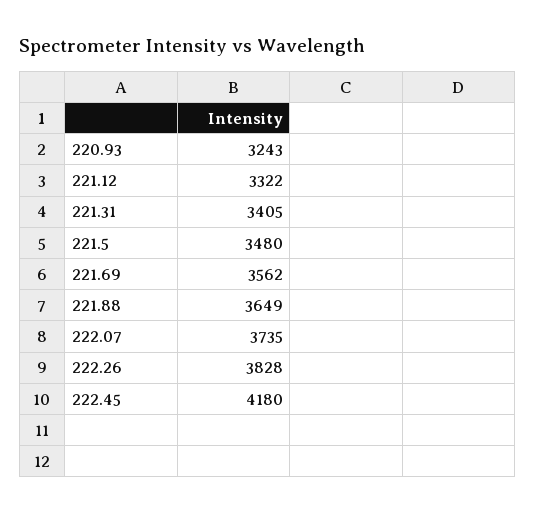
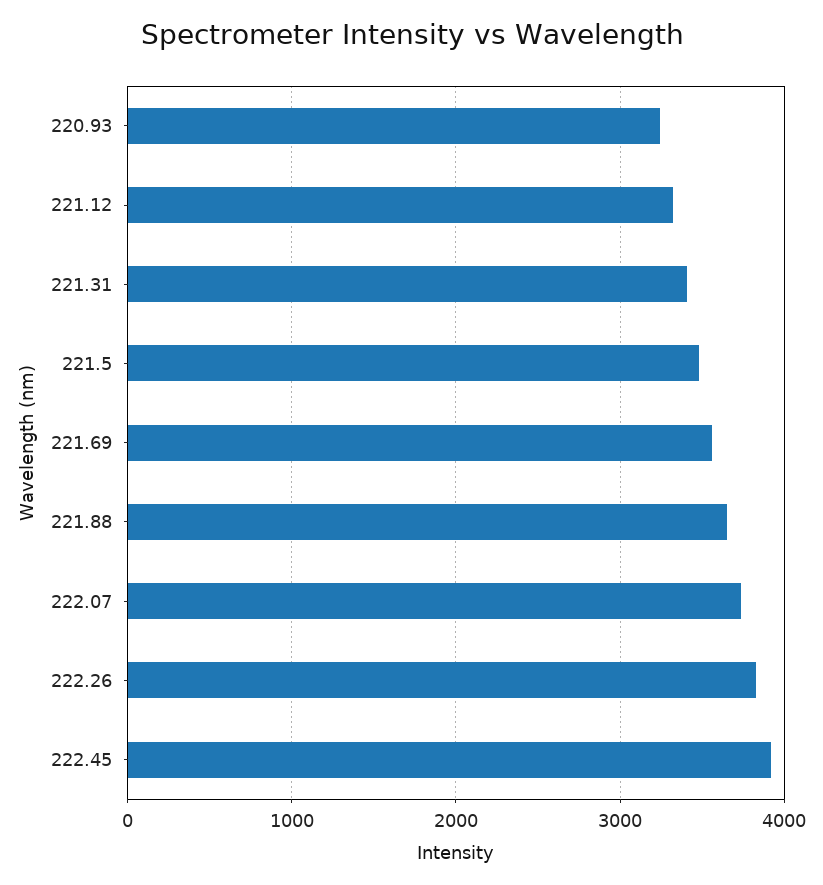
  {
    "220.93": 3243,
    "221.12": 3322,
    "221.31": 3405,
    "221.5": 3480,
    "221.69": 3562,
    "221.88": 3649,
    "222.07": 3735,
    "222.26": 3828,
-   "222.45": 4180
+   "222.45": 3900
  }

